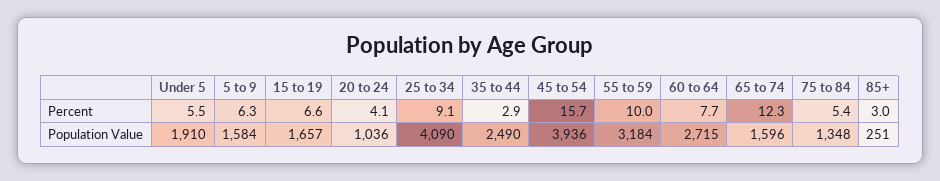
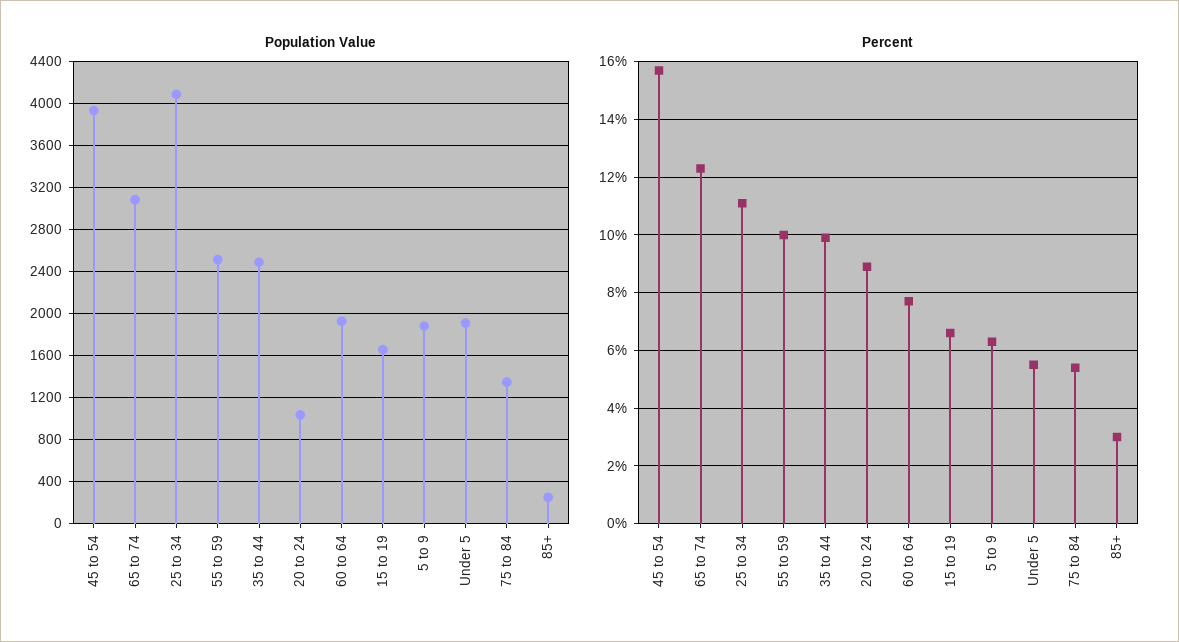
  {
    "Percent": {
      "Under 5": 5.5,
      "5 to 9": 6.3,
      "15 to 19": 6.6,
-     "20 to 24": 4.1,
+     "20 to 24": 9,
-     "25 to 34": 9.1,
+     "25 to 34": 11,
-     "35 to 44": 2.9,
+     "35 to 44": 10,
      "45 to 54": 15.7,
      "55 to 59": 10,
      "60 to 64": 7.7,
      "65 to 74": 12.3,
      "75 to 84": 5.4,
      "85+": 3
    },
    "Population Value": {
      "Under 5": 1910,
-     "5 to 9": 1584,
+     "5 to 9": 1900,
      "15 to 19": 1657,
      "20 to 24": 1036,
      "25 to 34": 4090,
      "35 to 44": 2490,
      "45 to 54": 3936,
-     "55 to 59": 3184,
+     "55 to 59": 2500,
-     "60 to 64": 2715,
+     "60 to 64": 1900,
-     "65 to 74": 1596,
+     "65 to 74": 3100,
      "75 to 84": 1348,
      "85+": 251
    }
  }

